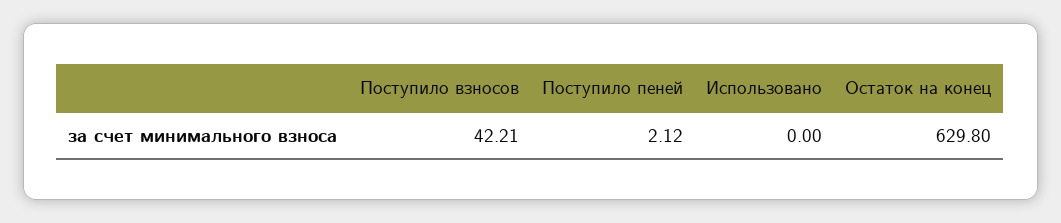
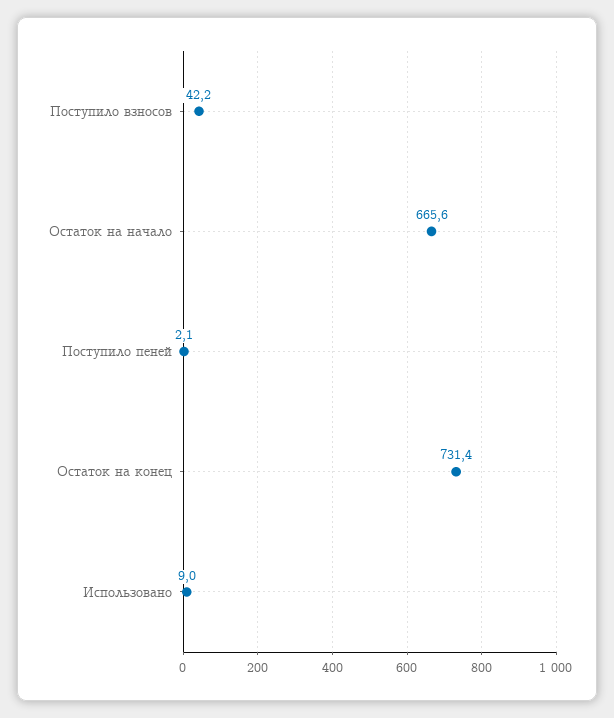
  {
    "Поступило взносов": 42.21,
    "Поступило пеней": 2.12,
-   "Использовано": 0,
+   "Использовано": 9,
-   "Остаток на конец": 629.8
+   "Остаток на конец": 731.4,
+   "Остаток на начало": 665.6
  }

